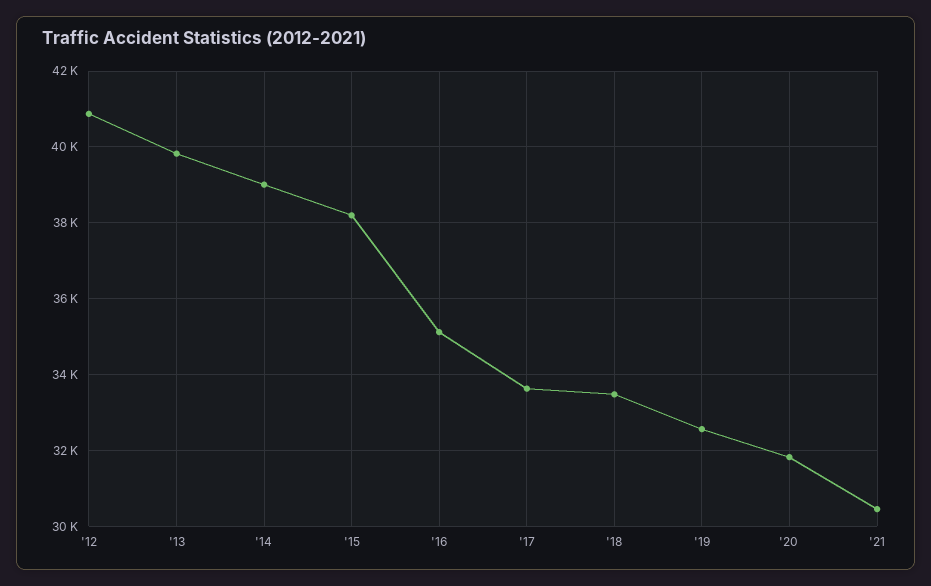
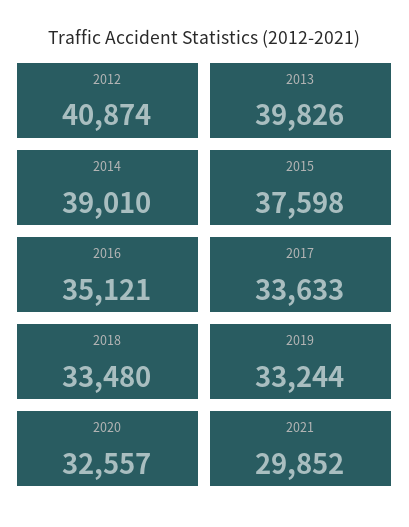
  {
    "'12": 40874,
    "'13": 39826,
    "'14": 39010,
-   "'15": 38200,
+   "'15": 37598,
    "'16": 35121,
    "'17": 33633,
    "'18": 33480,
-   "'19": 32600,
+   "'19": 33244,
-   "'20": 31800,
+   "'20": 32557,
-   "'21": 30400
+   "'21": 29852
  }

